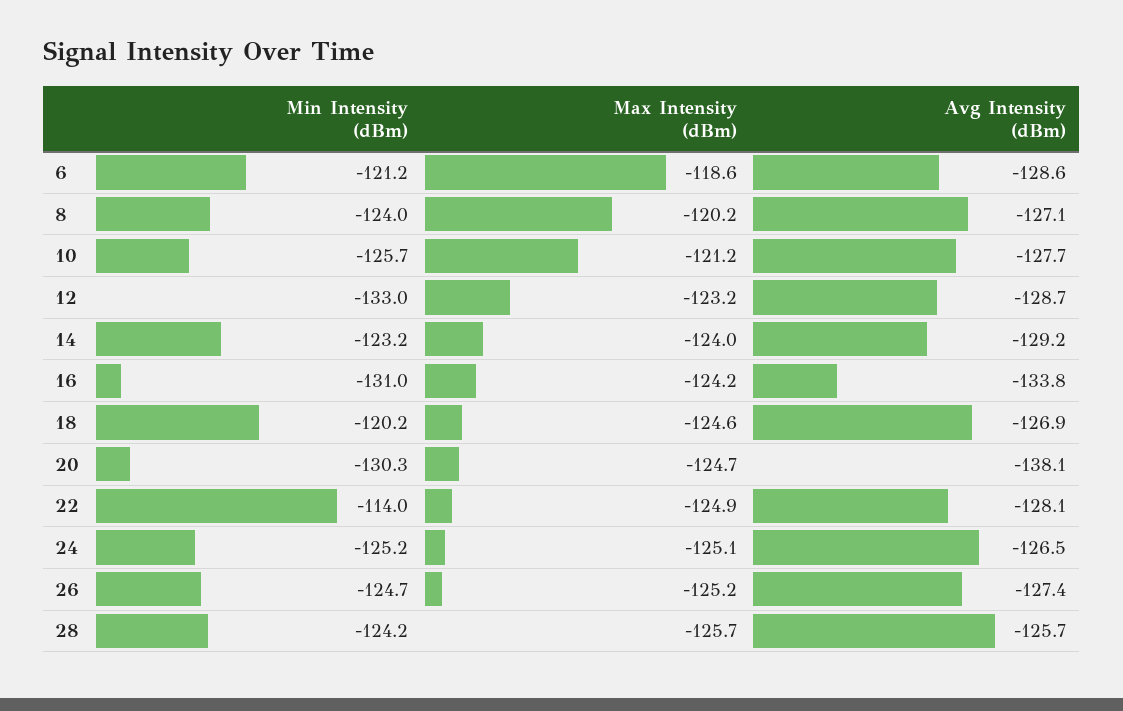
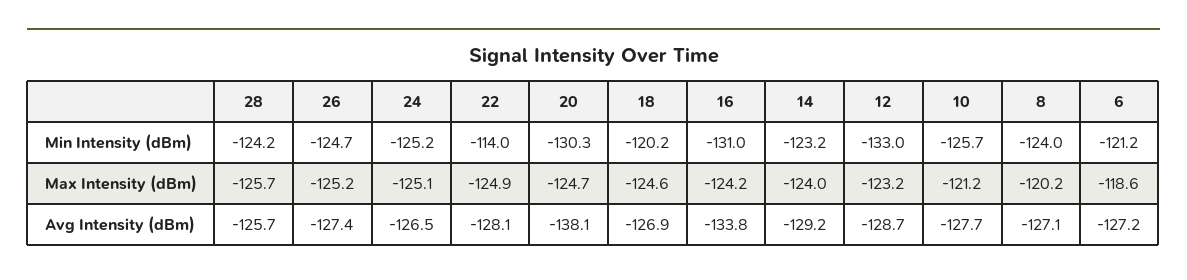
  {
    "Min Intensity (dBm)": {
      "6": -121.2,
      "8": -124,
      "10": -125.7,
      "12": -133,
      "14": -123.2,
      "16": -131,
      "18": -120.2,
      "20": -130.3,
      "22": -114,
      "24": -125.2,
      "26": -124.7,
      "28": -124.2
    },
    "Max Intensity (dBm)": {
      "6": -118.6,
      "8": -120.2,
      "10": -121.2,
      "12": -123.2,
      "14": -124,
      "16": -124.2,
      "18": -124.6,
      "20": -124.7,
      "22": -124.9,
      "24": -125.1,
      "26": -125.2,
      "28": -125.7
    },
    "Avg Intensity (dBm)": {
-     "6": -128.6,
+     "6": -127.2,
      "8": -127.1,
      "10": -127.7,
      "12": -128.7,
      "14": -129.2,
      "16": -133.8,
      "18": -126.9,
      "20": -138.1,
      "22": -128.1,
      "24": -126.5,
      "26": -127.4,
      "28": -125.7
    }
  }

